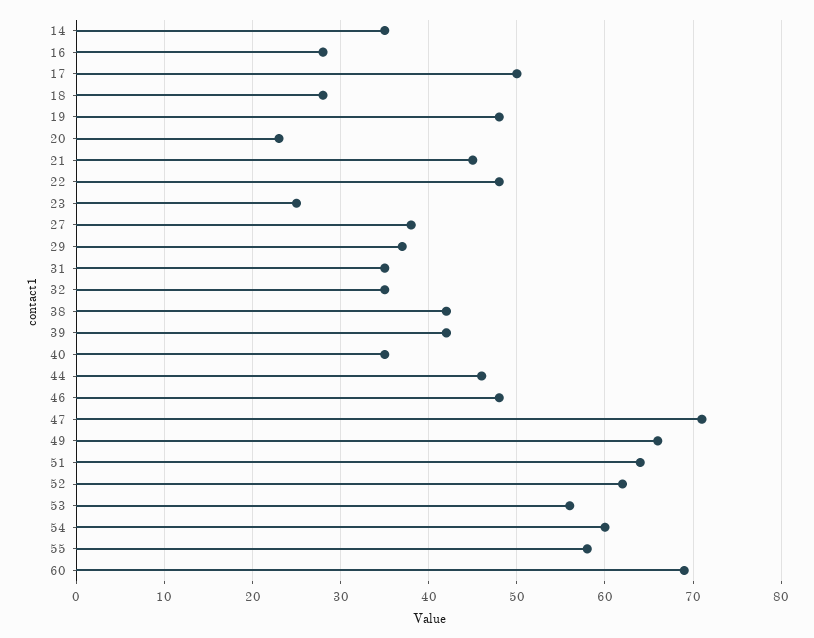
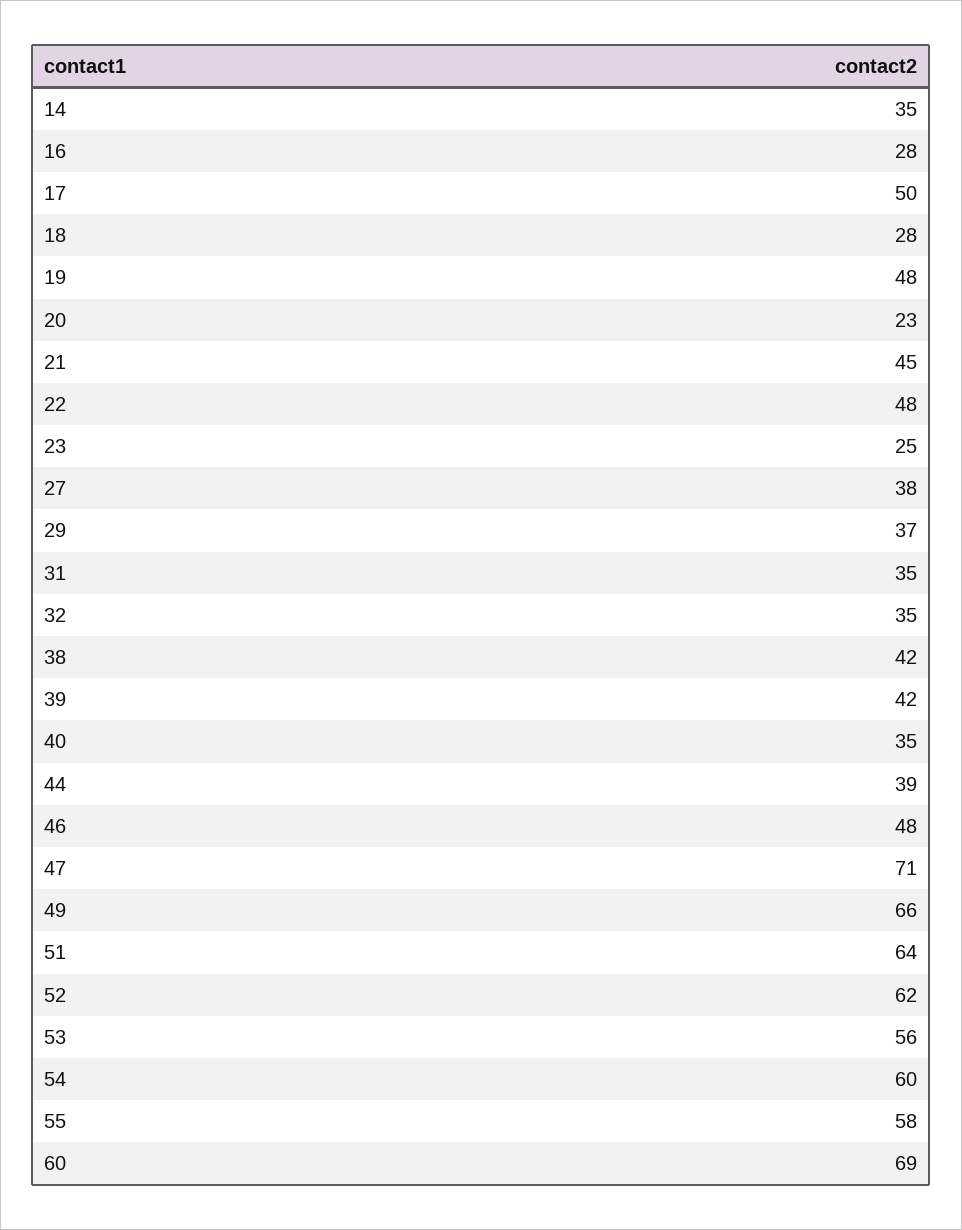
  {
    "14": 35,
    "16": 28,
    "17": 50,
    "18": 28,
    "19": 48,
    "20": 23,
    "21": 45,
    "22": 48,
    "23": 25,
    "27": 38,
    "29": 37,
    "31": 35,
    "32": 35,
    "38": 42,
    "39": 42,
    "40": 35,
-   "44": 46,
+   "44": 39,
    "46": 48,
    "47": 71,
    "49": 66,
    "51": 64,
    "52": 62,
    "53": 56,
    "54": 60,
    "55": 58,
    "60": 69
  }

